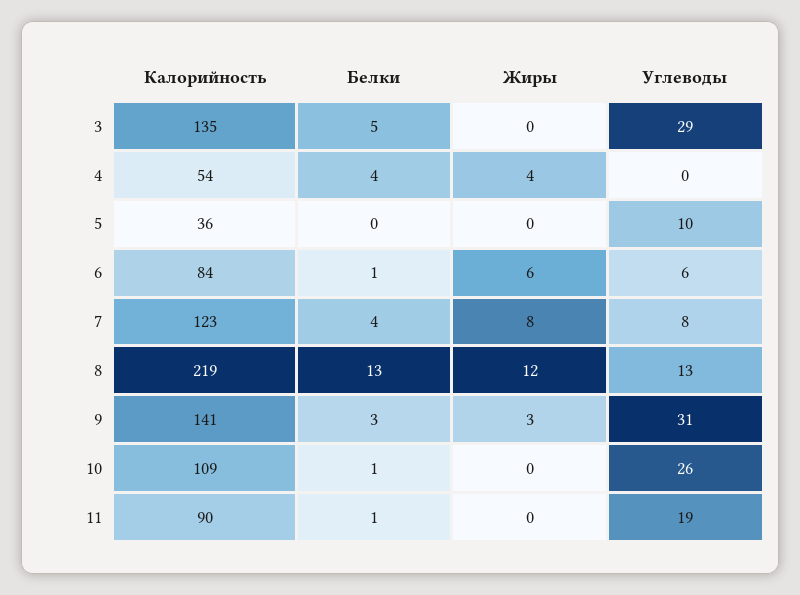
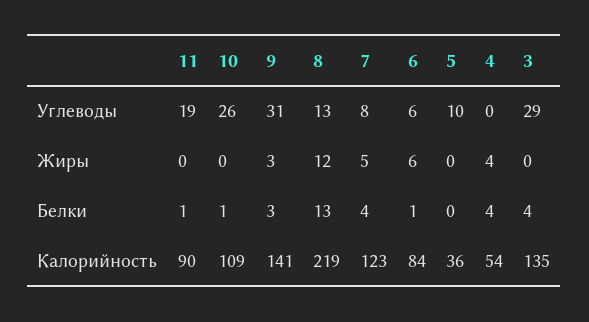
  {
    "Калорийность": {
      "3": 135,
      "4": 54,
      "5": 36,
      "6": 84,
      "7": 123,
      "8": 219,
      "9": 141,
      "10": 109,
      "11": 90
    },
    "Белки": {
-     "3": 5,
+     "3": 4,
      "4": 4,
      "5": 0,
      "6": 1,
      "7": 4,
      "8": 13,
      "9": 3,
      "10": 1,
      "11": 1
    },
    "Жиры": {
      "3": 0,
      "4": 4,
      "5": 0,
      "6": 6,
-     "7": 8,
+     "7": 5,
      "8": 12,
      "9": 3,
      "10": 0,
      "11": 0
    },
    "Углеводы": {
      "3": 29,
      "4": 0,
      "5": 10,
      "6": 6,
      "7": 8,
      "8": 13,
      "9": 31,
      "10": 26,
      "11": 19
    }
  }

